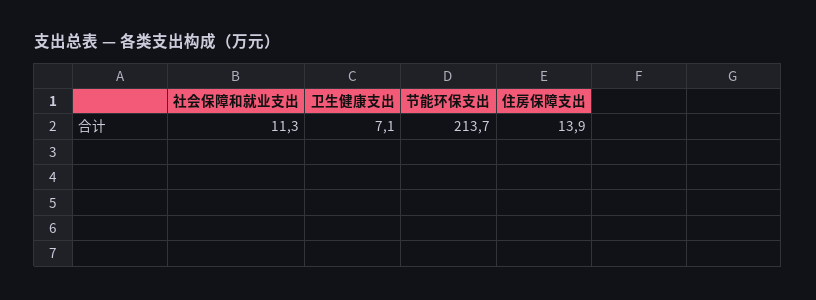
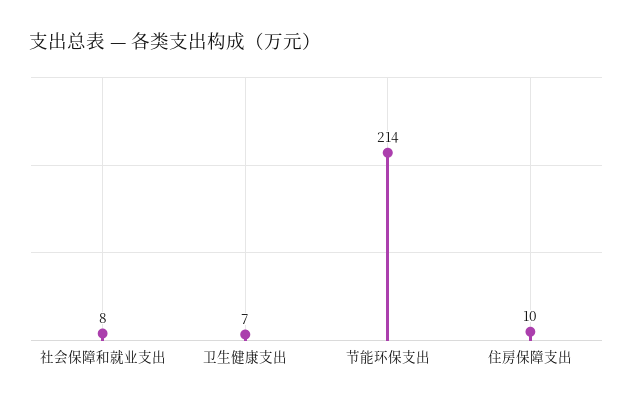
  {
-   "社会保障和就业支出": 11.3,
+   "社会保障和就业支出": 8,
    "卫生健康支出": 7.1,
    "节能环保支出": 213.7,
-   "住房保障支出": 13.9
+   "住房保障支出": 10
  }

